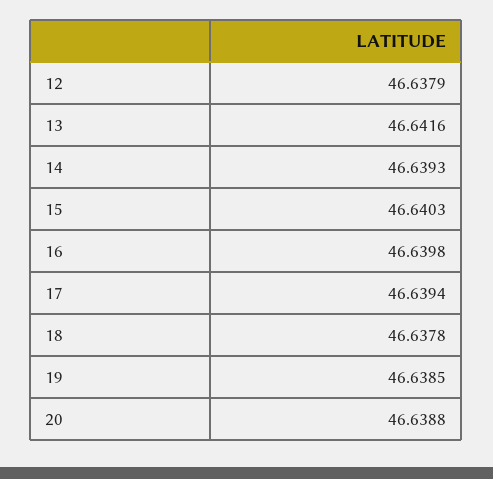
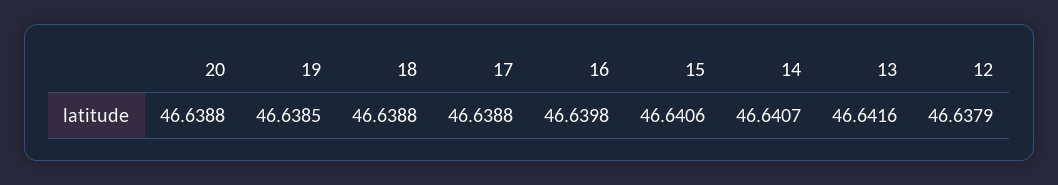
  {
    "12": 46.6379,
    "13": 46.6416,
-   "14": 46.6393,
+   "14": 46.6407,
-   "15": 46.6403,
+   "15": 46.6406,
    "16": 46.6398,
-   "17": 46.6394,
+   "17": 46.6388,
-   "18": 46.6378,
+   "18": 46.6388,
    "19": 46.6385,
    "20": 46.6388
  }

